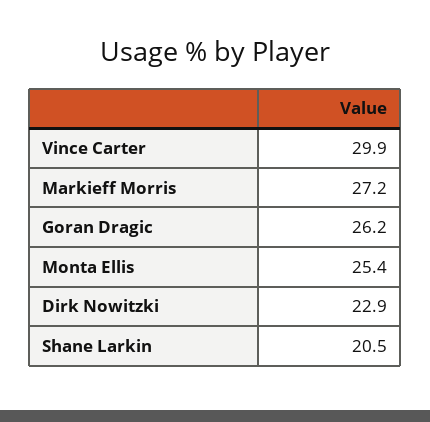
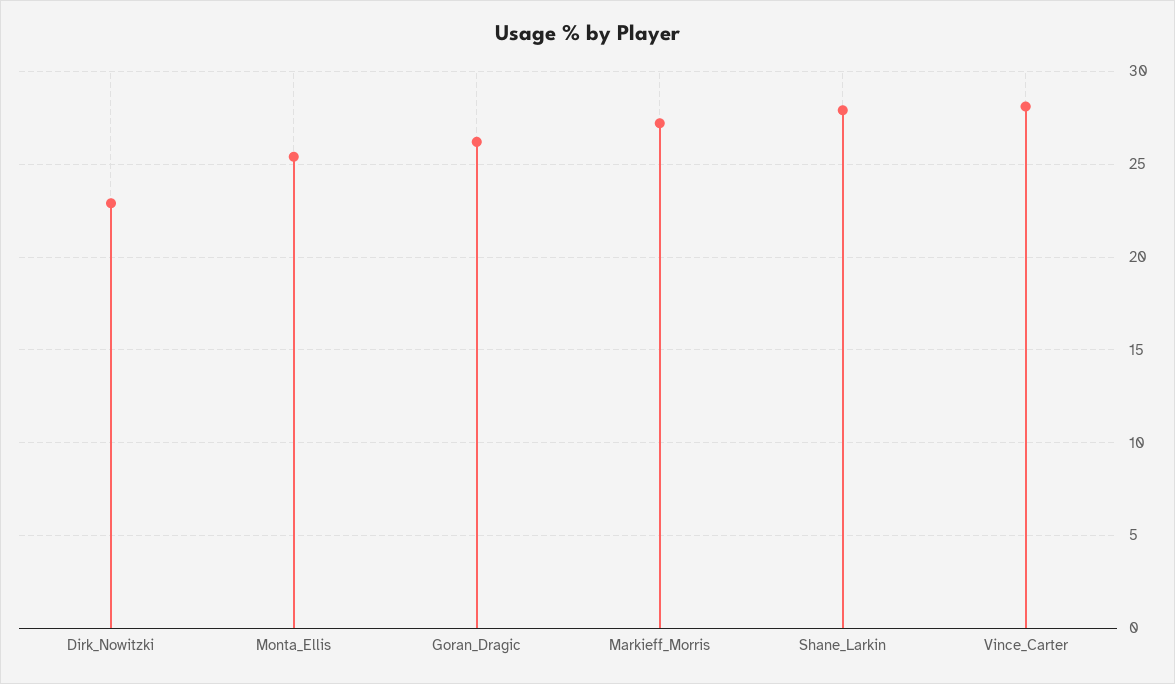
  {
-   "Vince Carter": 29.9,
+   "Vince Carter": 28,
    "Markieff Morris": 27.2,
    "Goran Dragic": 26.2,
    "Monta Ellis": 25.4,
    "Dirk Nowitzki": 22.9,
-   "Shane Larkin": 20.5
+   "Shane Larkin": 28
  }

